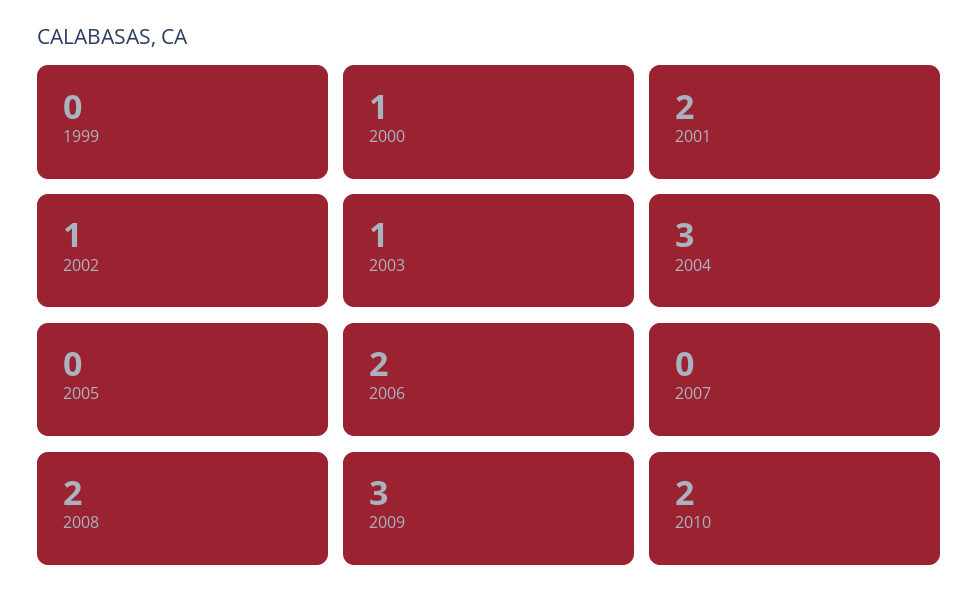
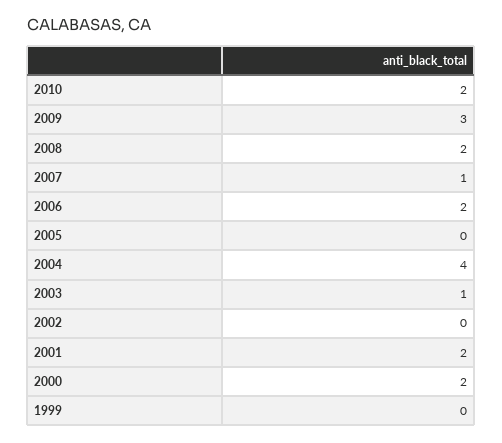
  {
    "1999": 0,
-   "2000": 1,
+   "2000": 2,
    "2001": 2,
-   "2002": 1,
+   "2002": 0,
    "2003": 1,
-   "2004": 3,
+   "2004": 4,
    "2005": 0,
    "2006": 2,
-   "2007": 0,
+   "2007": 1,
    "2008": 2,
    "2009": 3,
    "2010": 2
  }

